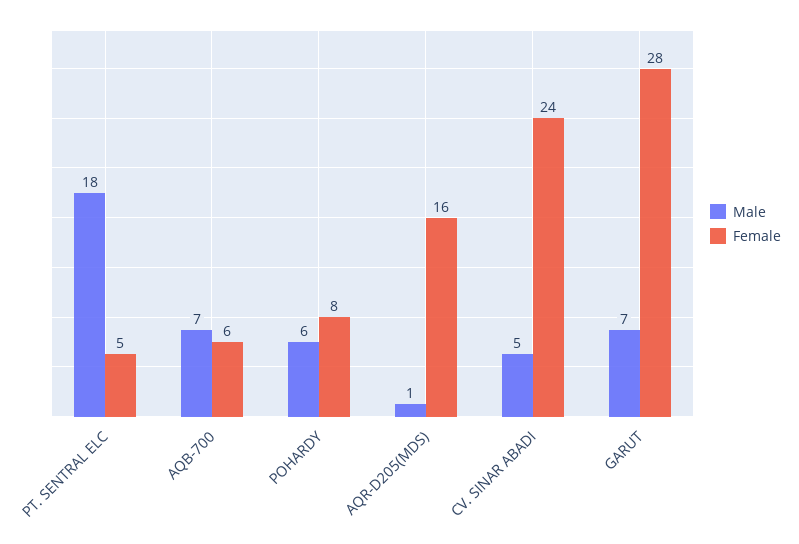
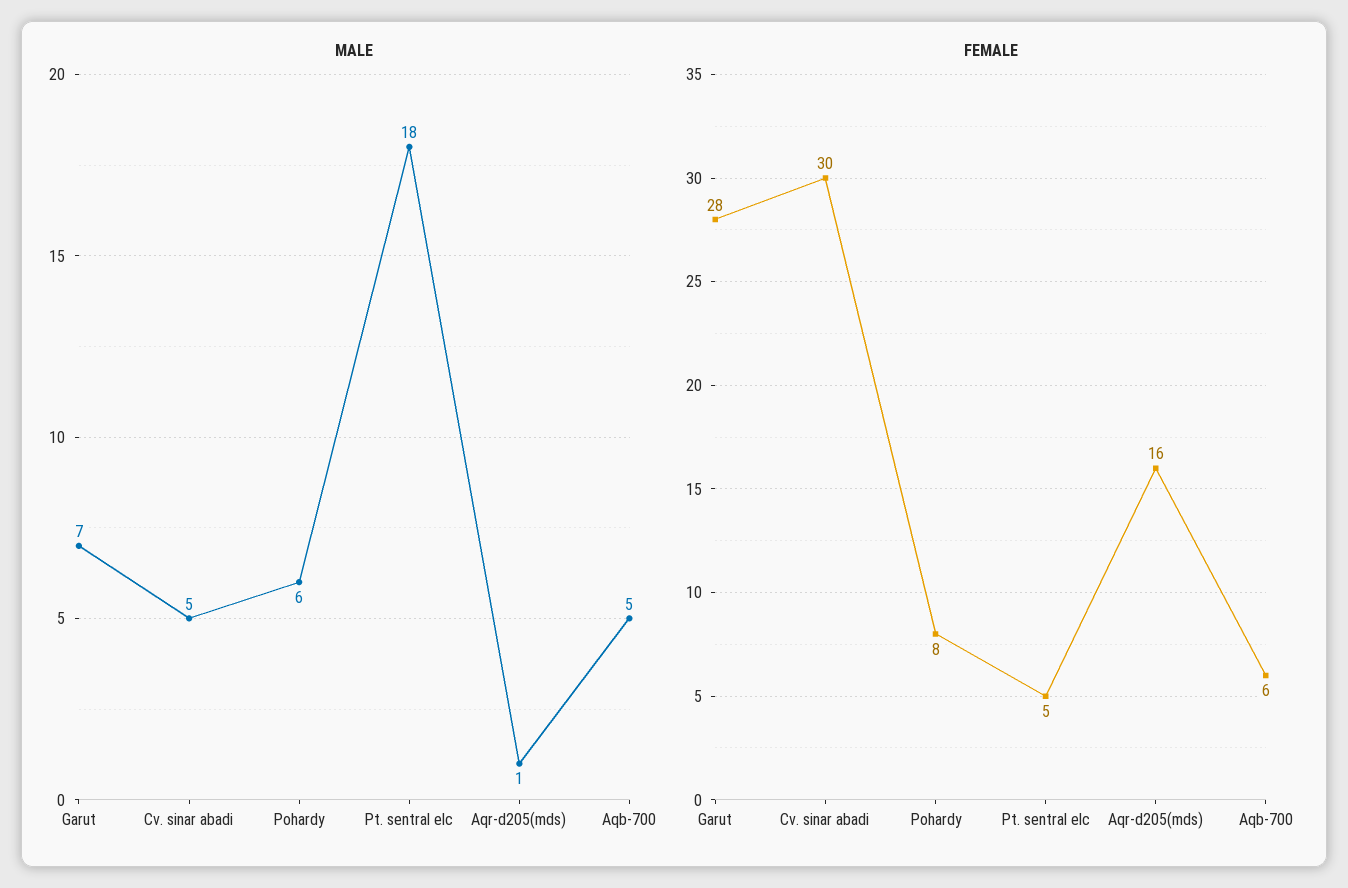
  {
    "Male": {
      "PT. SENTRAL ELC": 18,
-     "AQB-700": 7,
+     "AQB-700": 5,
      "POHARDY": 6,
      "AQR-D205(MDS)": 1,
      "CV. SINAR ABADI": 5,
      "GARUT": 7
    },
    "Female": {
      "PT. SENTRAL ELC": 5,
      "AQB-700": 6,
      "POHARDY": 8,
      "AQR-D205(MDS)": 16,
-     "CV. SINAR ABADI": 24,
+     "CV. SINAR ABADI": 30,
      "GARUT": 28
    }
  }

